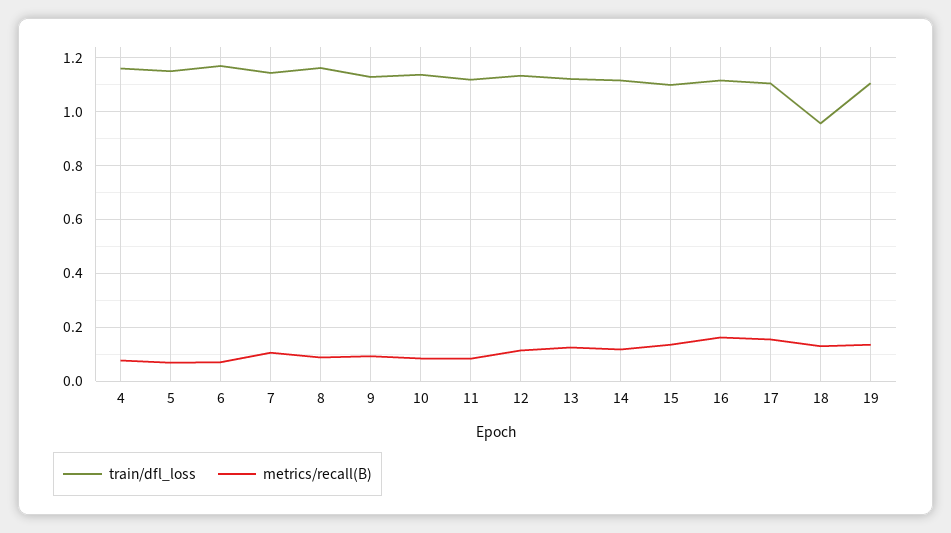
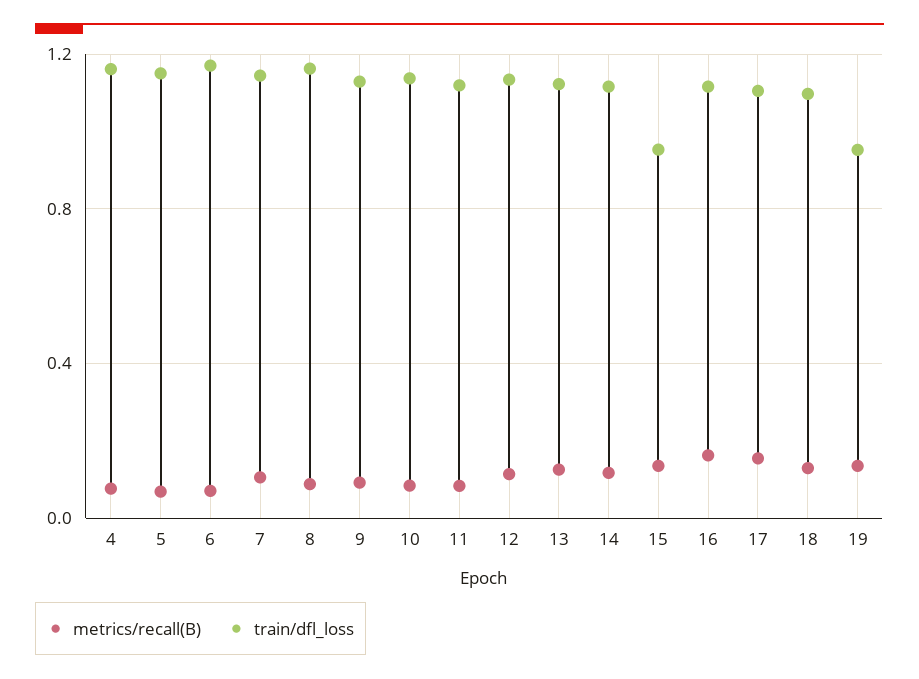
  {
    "train/dfl_loss": {
      "4": 1.15,
      "5": 1.15,
      "6": 1.175,
      "7": 1.15,
      "8": 1.15,
      "9": 1.125,
      "10": 1.125,
      "11": 1.125,
      "12": 1.125,
      "13": 1.125,
      "14": 1.125,
-     "15": 1.1,
+     "15": 0.95,
      "16": 1.125,
      "17": 1.1,
-     "18": 0.95,
+     "18": 1.1,
-     "19": 1.1
+     "19": 0.95
    },
    "metrics/recall(B)": {
      "4": 0.075,
      "5": 0.075,
      "6": 0.075,
      "7": 0.1,
      "8": 0.1,
      "9": 0.1,
      "10": 0.075,
      "11": 0.075,
      "12": 0.125,
      "13": 0.125,
      "14": 0.125,
      "15": 0.125,
      "16": 0.175,
      "17": 0.15,
      "18": 0.125,
      "19": 0.125
    }
  }

